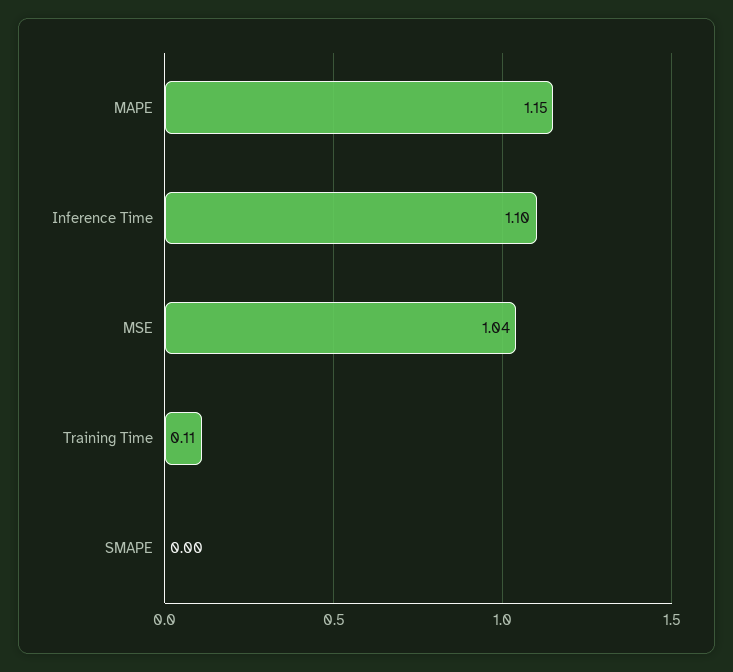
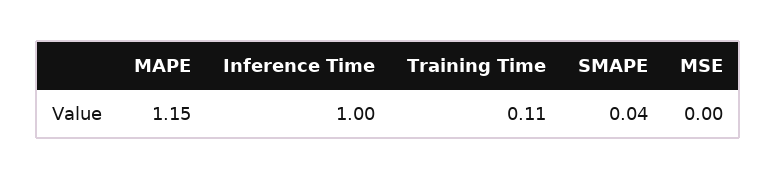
  {
    "MAPE": 1.15,
-   "Inference Time": 1.1,
+   "Inference Time": 1,
-   "MSE": 1.04,
+   "MSE": 0,
    "Training Time": 0.11,
-   "SMAPE": 0
+   "SMAPE": 0.04
  }

